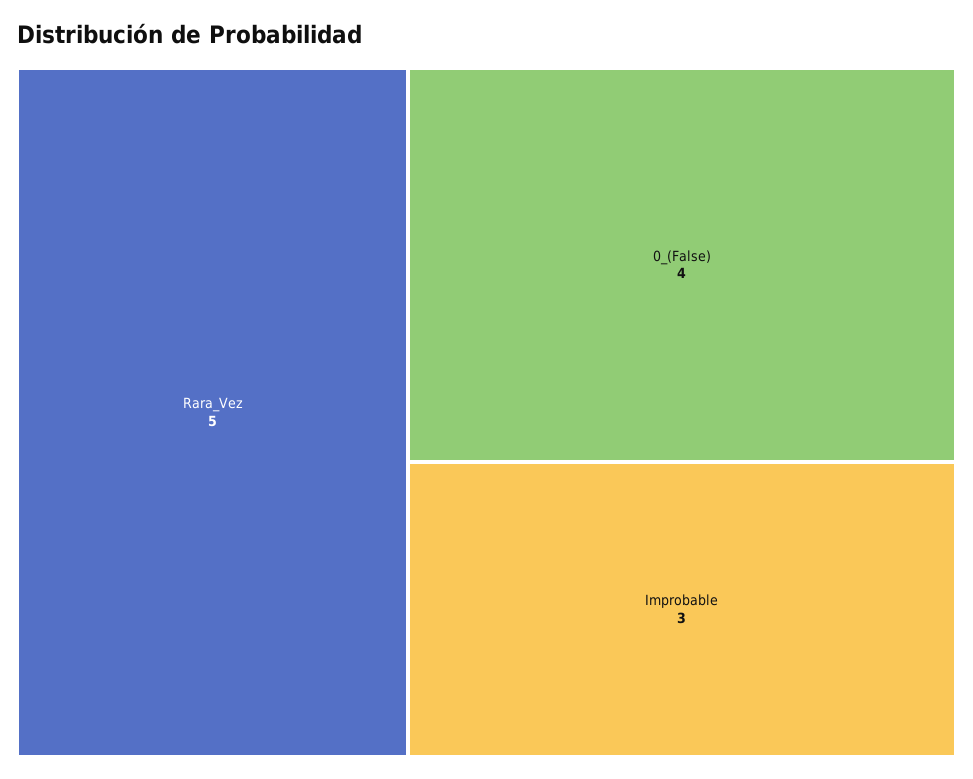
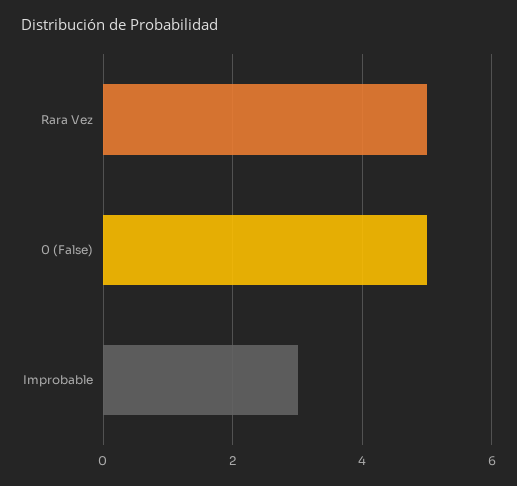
  {
    "Rara_Vez": 5,
-   "0_(False)": 4,
+   "0_(False)": 5,
    "Improbable": 3
  }

